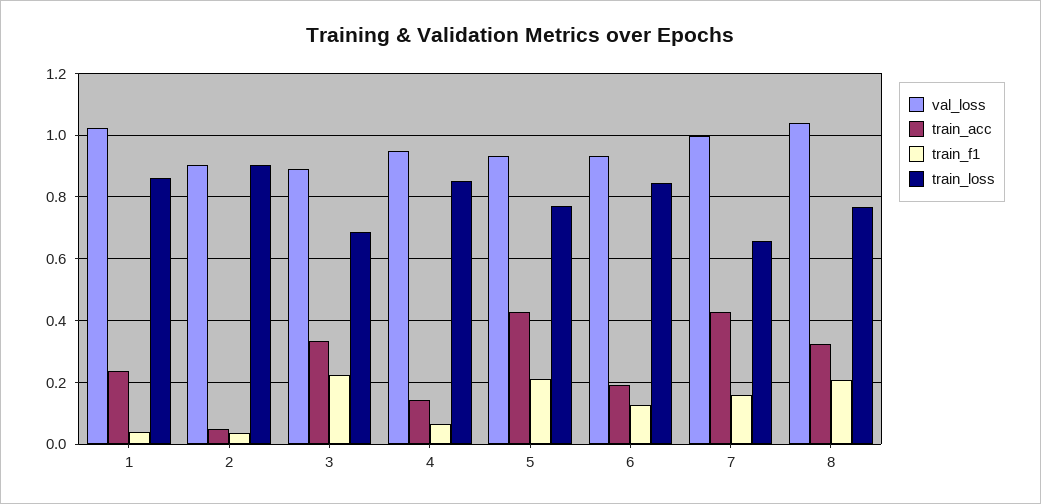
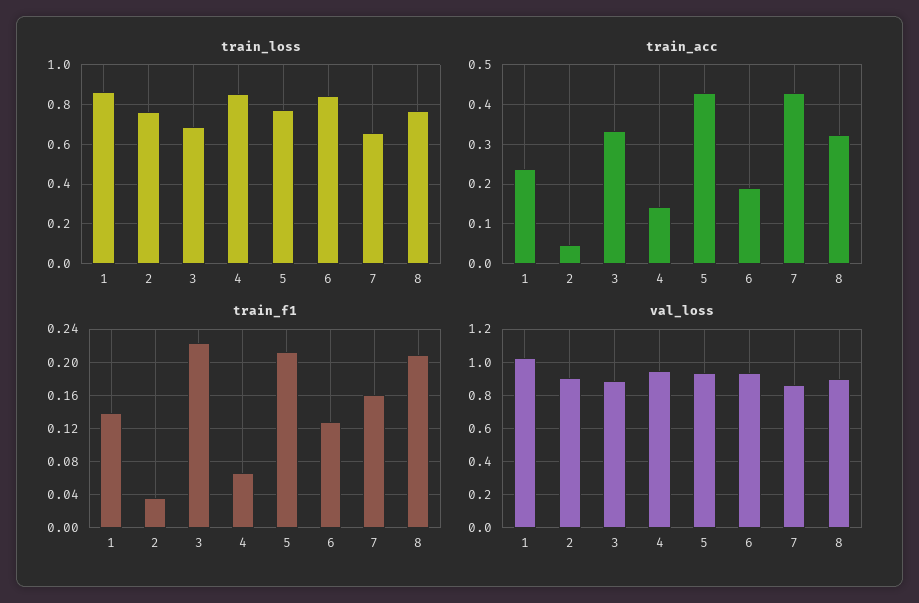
  {
    "val_loss": {
      "1": 1.02,
      "2": 0.9,
      "3": 0.88,
      "4": 0.96,
      "5": 0.94,
      "6": 0.94,
-     "7": 1,
+     "7": 0.85,
-     "8": 1.04
+     "8": 0.9
    },
    "train_acc": {
      "1": 0.24,
      "2": 0.04,
      "3": 0.34,
      "4": 0.14,
      "5": 0.42,
      "6": 0.2,
      "7": 0.42,
      "8": 0.32
    },
    "train_f1": {
-     "1": 0.04,
+     "1": 0.14,
      "2": 0.04,
      "3": 0.22,
      "4": 0.07,
      "5": 0.21,
      "6": 0.13,
      "7": 0.16,
      "8": 0.21
    },
    "train_loss": {
      "1": 0.86,
-     "2": 0.9,
+     "2": 0.75,
      "3": 0.68,
      "4": 0.86,
      "5": 0.78,
      "6": 0.84,
      "7": 0.66,
      "8": 0.76
    }
  }

